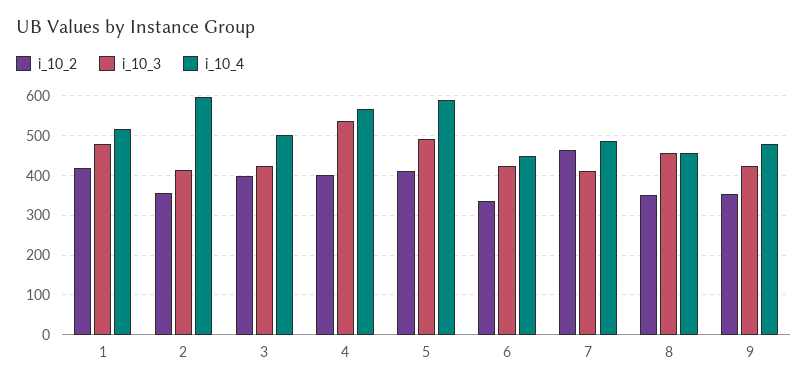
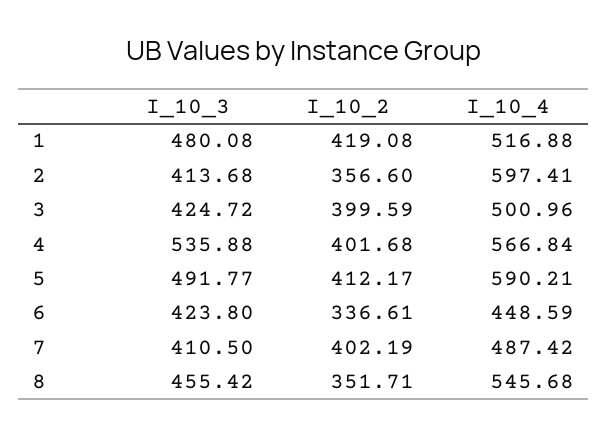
  {
    "i_10_2": {
      "1": 419.08,
      "2": 356.6,
      "3": 399.59,
      "4": 401.68,
      "5": 412.17,
      "6": 336.61,
-     "7": 460,
+     "7": 402.19,
-     "8": 351.71,
+     "8": 351.71
-     "9": 360
    },
    "i_10_3": {
      "1": 480.08,
      "2": 413.68,
      "3": 424.72,
      "4": 535.88,
      "5": 491.77,
      "6": 423.8,
      "7": 410.5,
-     "8": 455.42,
+     "8": 455.42
-     "9": 420
    },
    "i_10_4": {
      "1": 516.88,
      "2": 597.41,
      "3": 500.96,
      "4": 566.84,
      "5": 590.21,
      "6": 448.59,
      "7": 487.42,
-     "8": 460,
+     "8": 545.68
-     "9": 480
    }
  }

